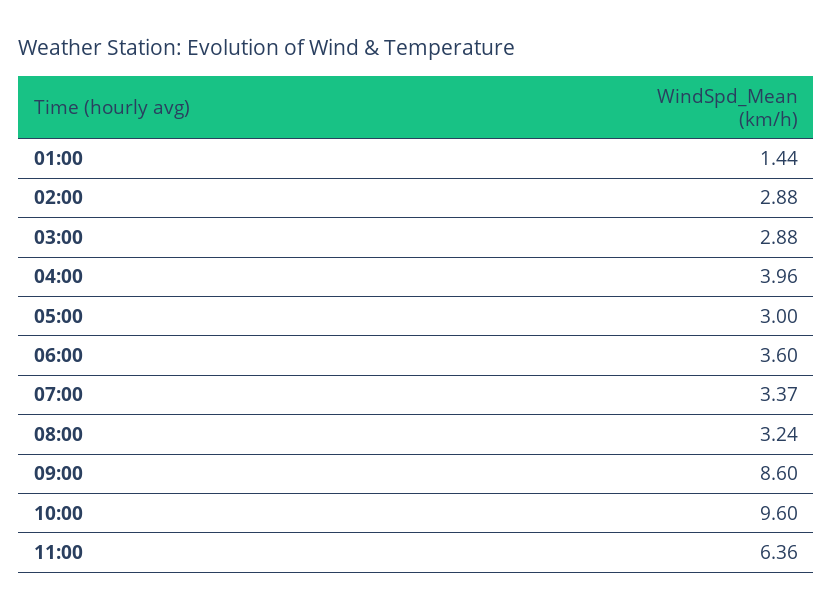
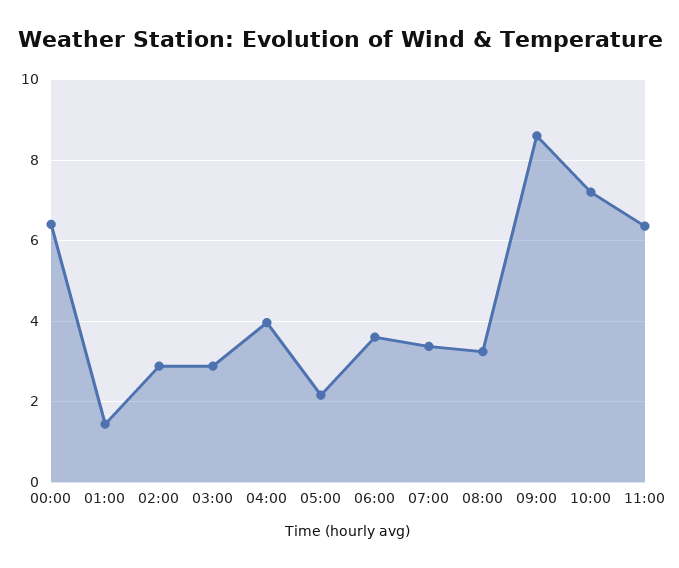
  {
    "01:00": 1.44,
    "02:00": 2.88,
    "03:00": 2.88,
    "04:00": 3.96,
-   "05:00": 3,
+   "05:00": 2.2,
    "06:00": 3.6,
    "07:00": 3.37,
    "08:00": 3.24,
    "09:00": 8.6,
-   "10:00": 9.6,
+   "10:00": 7.2,
-   "11:00": 6.36
+   "11:00": 6.36,
+   "00:00": 6.4
  }

